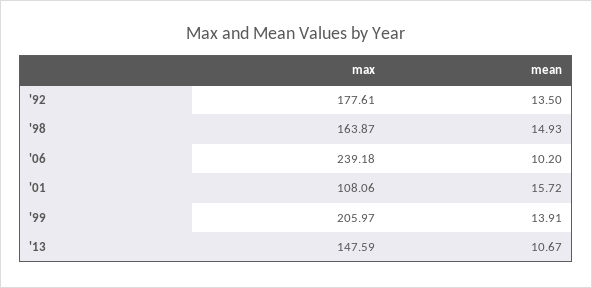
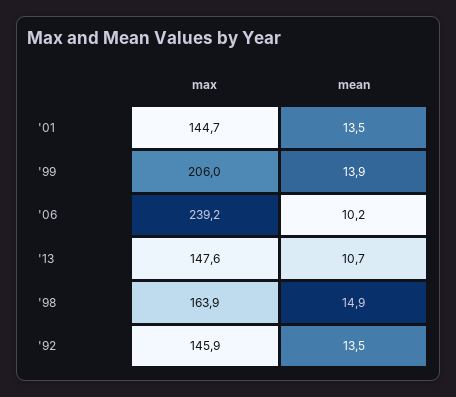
  {
    "max": {
-     "'92": 177.61,
+     "'92": 145.9,
      "'98": 163.87,
      "'06": 239.18,
-     "'01": 108.06,
+     "'01": 144.7,
      "'99": 205.97,
      "'13": 147.59
    },
    "mean": {
      "'92": 13.5,
      "'98": 14.93,
      "'06": 10.2,
-     "'01": 15.72,
+     "'01": 13.5,
      "'99": 13.91,
      "'13": 10.67
    }
  }

